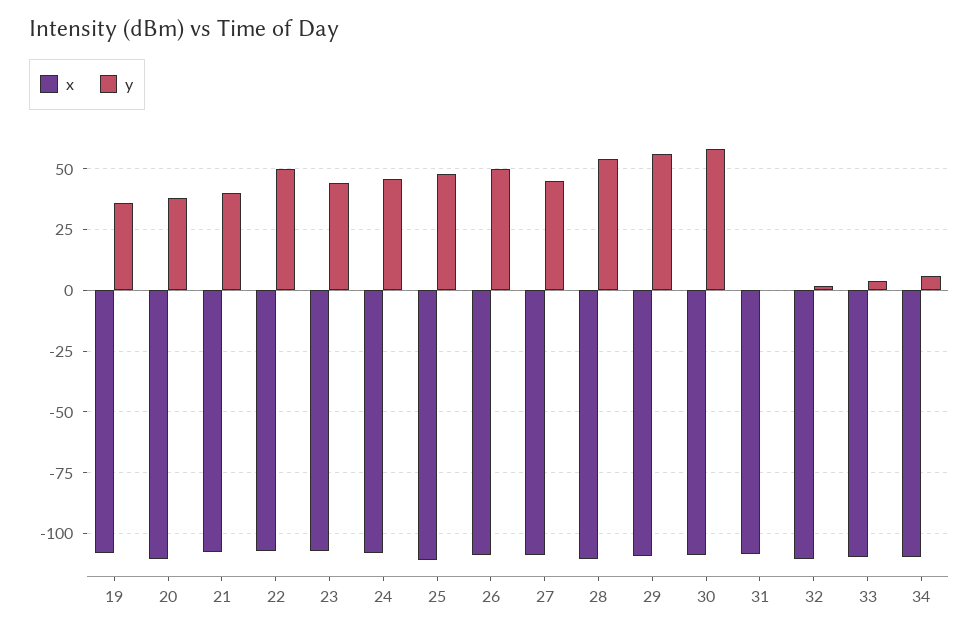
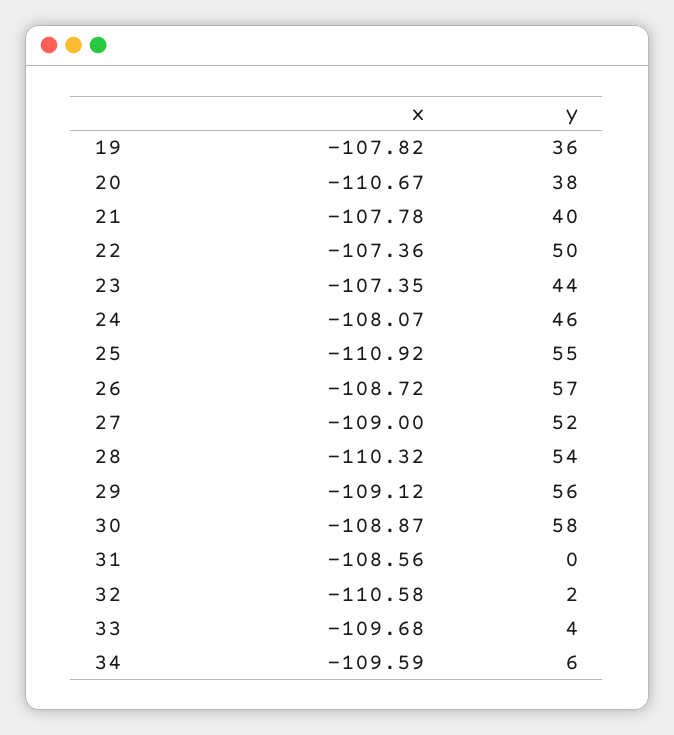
  {
    "x": {
      "19": -107.82,
      "20": -110.67,
      "21": -107.78,
      "22": -107.36,
      "23": -107.35,
      "24": -108.07,
      "25": -110.92,
      "26": -108.72,
      "27": -109,
      "28": -110.32,
      "29": -109.12,
      "30": -108.87,
      "31": -108.56,
      "32": -110.58,
      "33": -109.68,
      "34": -109.59
    },
    "y": {
      "19": 36,
      "20": 38,
      "21": 40,
      "22": 50,
      "23": 44,
      "24": 46,
-     "25": 47.5,
+     "25": 55,
-     "26": 50,
+     "26": 57,
-     "27": 45,
+     "27": 52,
      "28": 54,
      "29": 56,
      "30": 58,
      "31": 0,
      "32": 2,
      "33": 4,
      "34": 6
    }
  }

